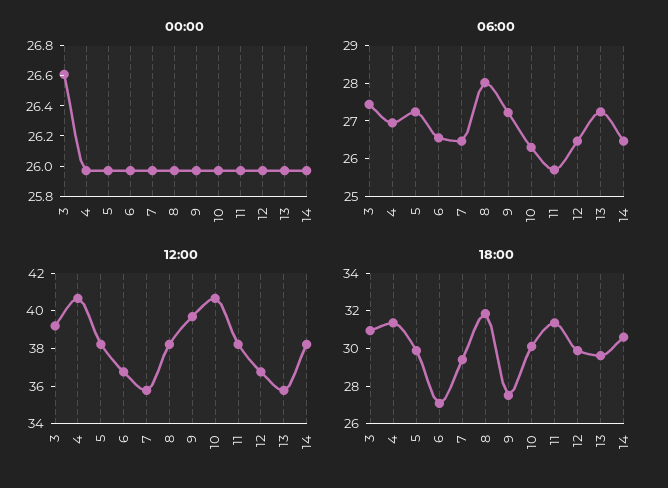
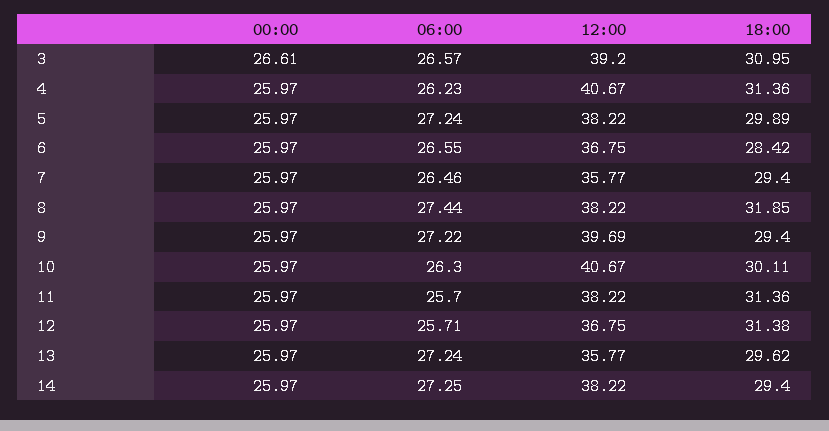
  {
    "00:00": {
      "3": 26.61,
      "4": 25.97,
      "5": 25.97,
      "6": 25.97,
      "7": 25.97,
      "8": 25.97,
      "9": 25.97,
      "10": 25.97,
      "11": 25.97,
      "12": 25.97,
      "13": 25.97,
      "14": 25.97
    },
    "06:00": {
-     "3": 27.5,
+     "3": 26.57,
-     "4": 27,
+     "4": 26.23,
      "5": 27.24,
      "6": 26.55,
      "7": 26.46,
-     "8": 28,
+     "8": 27.44,
      "9": 27.22,
      "10": 26.3,
      "11": 25.7,
-     "12": 26.5,
+     "12": 25.71,
      "13": 27.24,
-     "14": 26.5
+     "14": 27.25
    },
    "12:00": {
      "3": 39.2,
      "4": 40.67,
      "5": 38.22,
      "6": 36.75,
      "7": 35.77,
      "8": 38.22,
      "9": 39.69,
      "10": 40.67,
      "11": 38.22,
      "12": 36.75,
      "13": 35.77,
      "14": 38.22
    },
    "18:00": {
      "3": 30.95,
      "4": 31.36,
      "5": 29.89,
-     "6": 27,
+     "6": 28.42,
      "7": 29.4,
      "8": 31.85,
-     "9": 27.5,
+     "9": 29.4,
      "10": 30.11,
      "11": 31.36,
-     "12": 30,
+     "12": 31.38,
      "13": 29.62,
-     "14": 30.5
+     "14": 29.4
    }
  }

